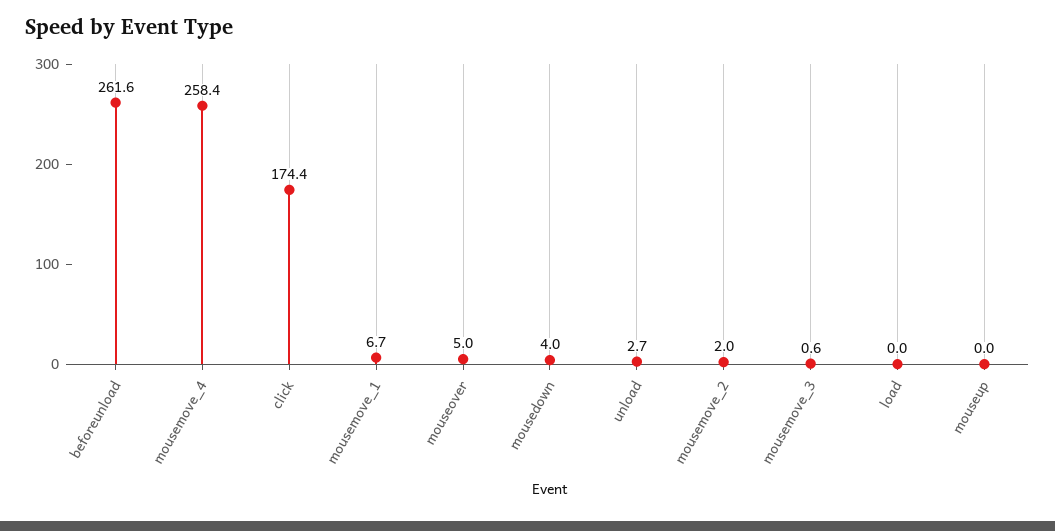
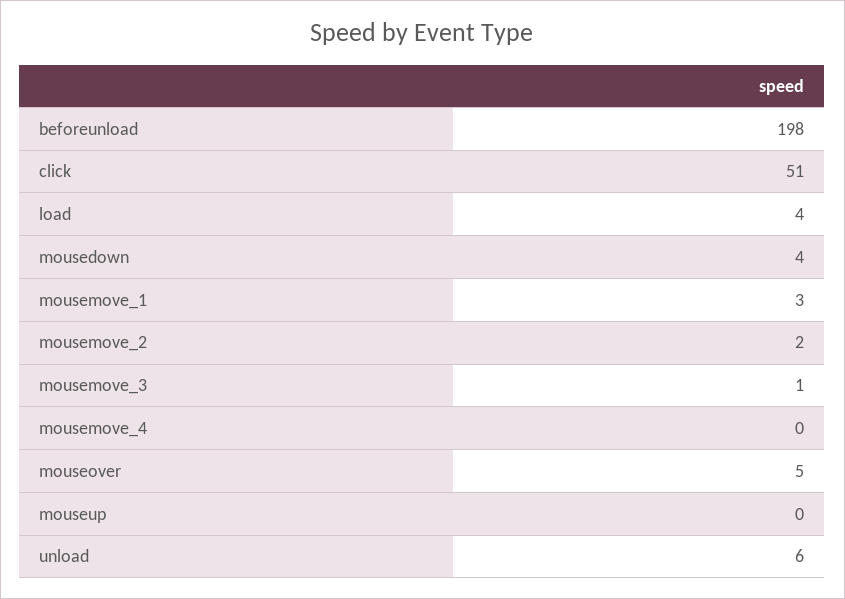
  {
-   "beforeunload": 261.6,
+   "beforeunload": 198,
-   "mousemove_4": 258.4,
+   "mousemove_4": 0,
-   "click": 174.4,
+   "click": 51,
-   "mousemove_1": 6.7,
+   "mousemove_1": 3,
    "mouseover": 5,
    "mousedown": 4,
-   "unload": 2.7,
+   "unload": 6,
    "mousemove_2": 2,
    "mousemove_3": 0.6,
-   "load": 0,
+   "load": 4,
    "mouseup": 0
  }

